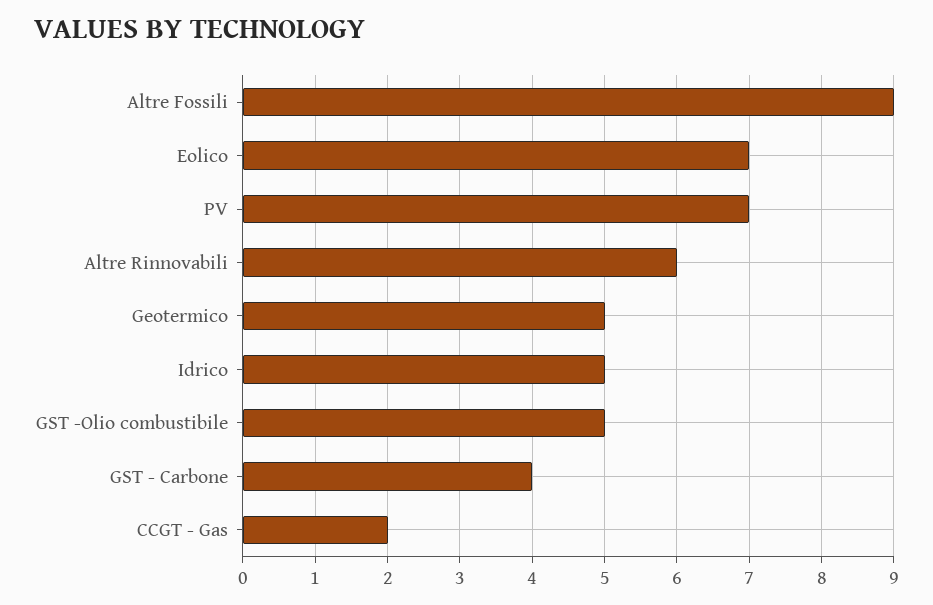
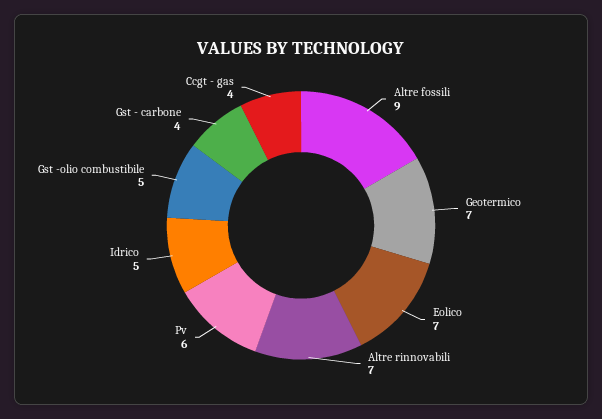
  {
    "Altre Fossili": 9,
    "Eolico": 7,
-   "PV": 7,
+   "PV": 6,
-   "Altre Rinnovabili": 6,
+   "Altre Rinnovabili": 7,
-   "Geotermico": 5,
+   "Geotermico": 7,
    "Idrico": 5,
    "GST -Olio combustibile": 5,
    "GST - Carbone": 4,
-   "CCGT - Gas": 2
+   "CCGT - Gas": 4
  }

